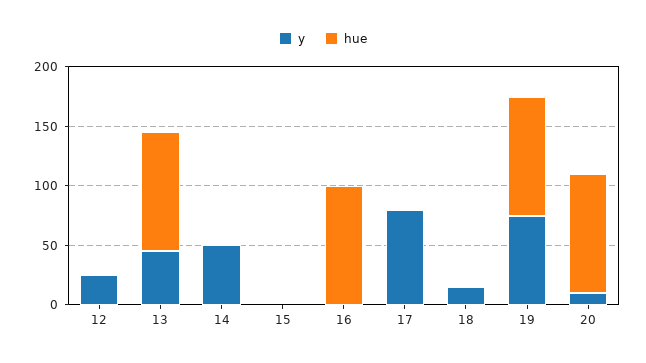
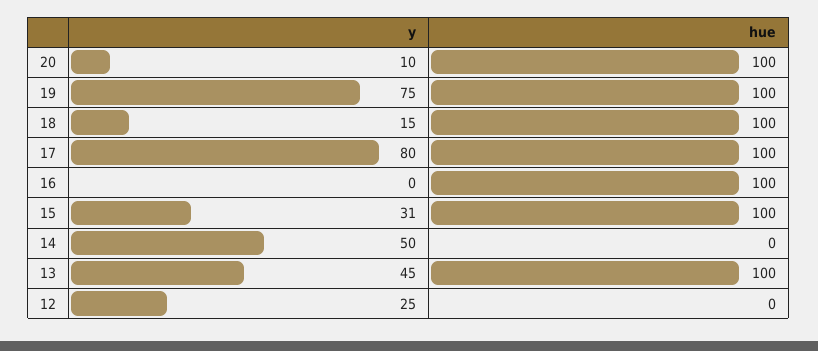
  {
    "y": {
      "12": 25,
      "13": 45,
      "14": 50,
-     "15": 0,
+     "15": 31,
      "16": 0,
      "17": 80,
      "18": 15,
      "19": 75,
      "20": 10
    },
    "hue": {
      "12": 0,
      "13": 100,
      "14": 0,
-     "15": 0,
+     "15": 100,
      "16": 100,
-     "17": 0,
+     "17": 100,
-     "18": 0,
+     "18": 100,
      "19": 100,
      "20": 100
    }
  }

